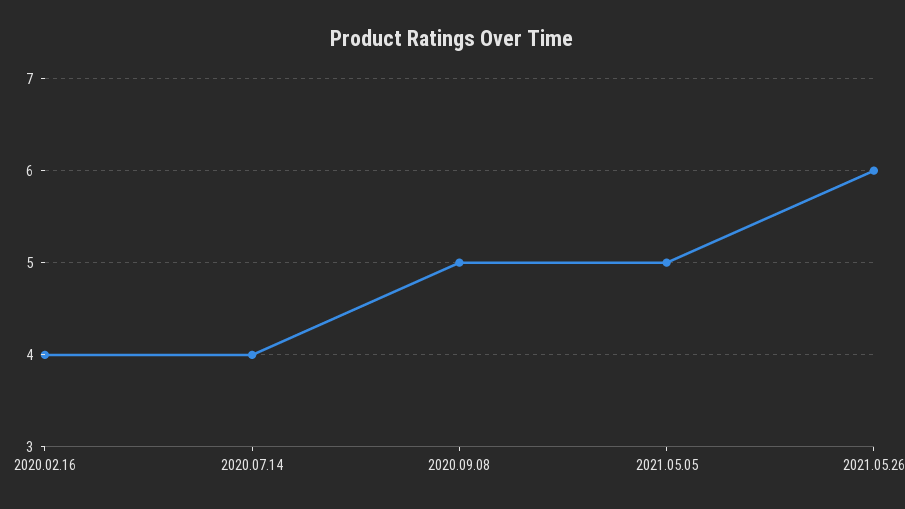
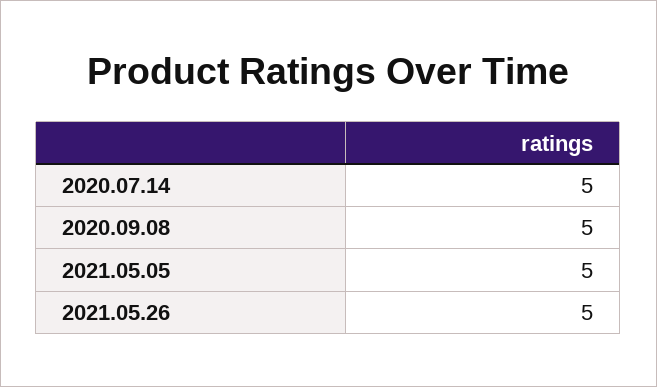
  {
-   "2020.02.16": 4,
-   "2020.07.14": 4,
+   "2020.07.14": 5,
    "2020.09.08": 5,
    "2021.05.05": 5,
-   "2021.05.26": 6
+   "2021.05.26": 5
  }

